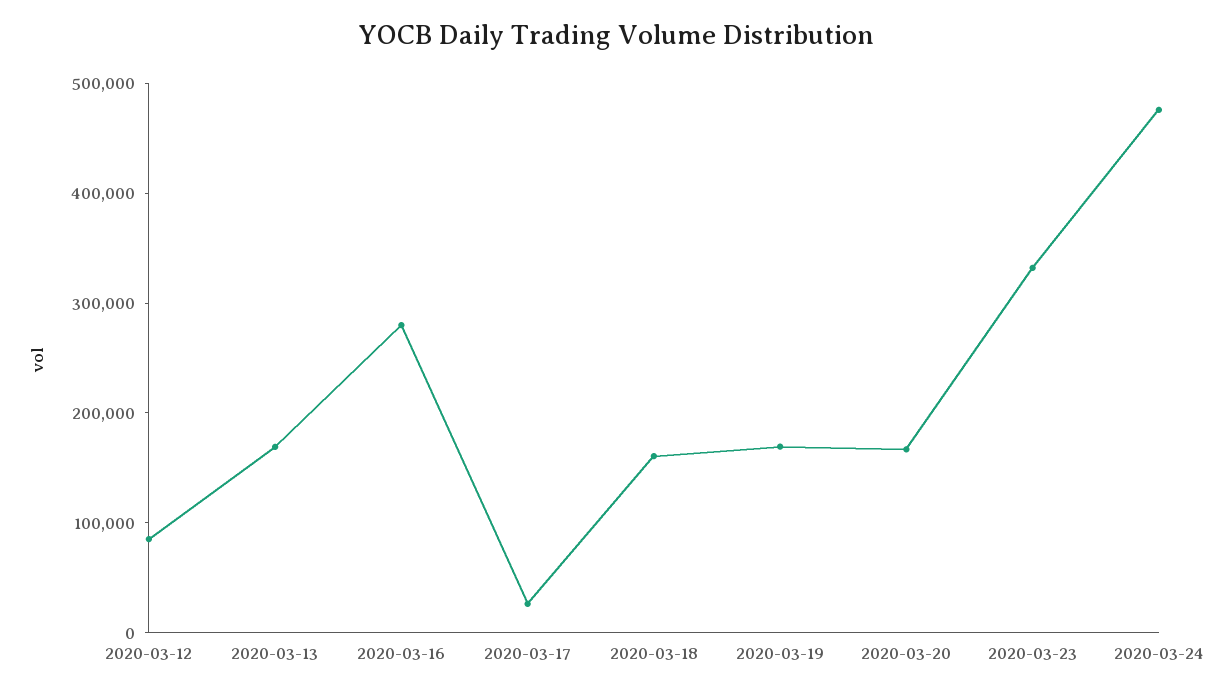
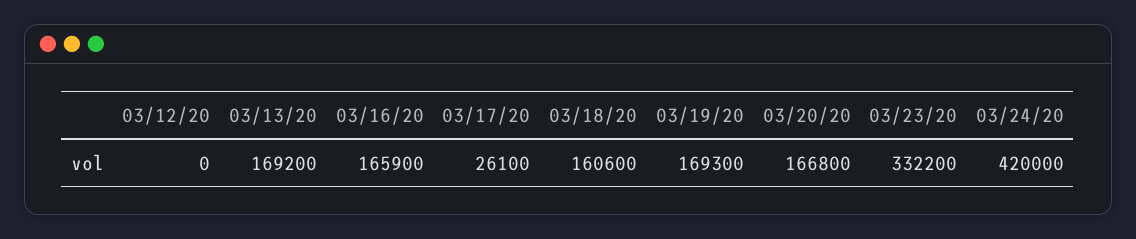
  {
-   "2020-03-12": 80000,
+   "2020-03-12": 0,
    "2020-03-13": 169200,
-   "2020-03-16": 280000,
+   "2020-03-16": 165900,
    "2020-03-17": 26100,
    "2020-03-18": 160600,
    "2020-03-19": 169300,
    "2020-03-20": 166800,
    "2020-03-23": 332200,
-   "2020-03-24": 480000
+   "2020-03-24": 420000
  }

